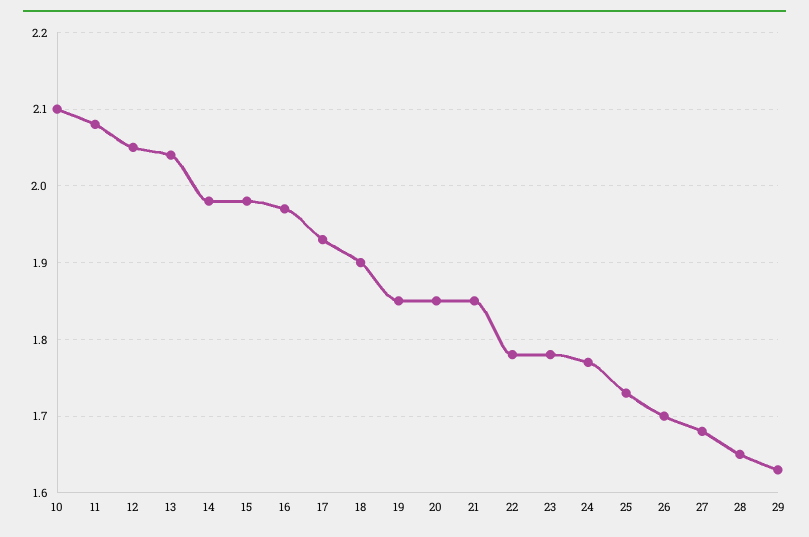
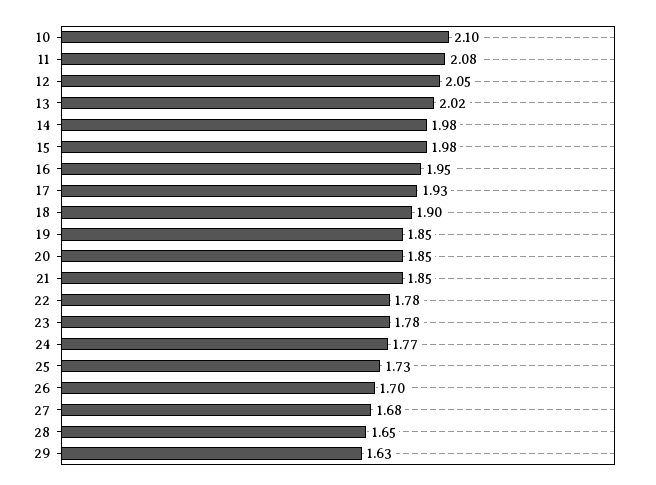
  {
    "10": 2.1,
    "11": 2.08,
    "12": 2.05,
-   "13": 2.04,
+   "13": 2.02,
    "14": 1.98,
    "15": 1.98,
-   "16": 1.97,
+   "16": 1.95,
    "17": 1.93,
    "18": 1.9,
    "19": 1.85,
    "20": 1.85,
    "21": 1.85,
    "22": 1.78,
    "23": 1.78,
    "24": 1.77,
    "25": 1.73,
    "26": 1.7,
    "27": 1.68,
    "28": 1.65,
    "29": 1.63
  }

